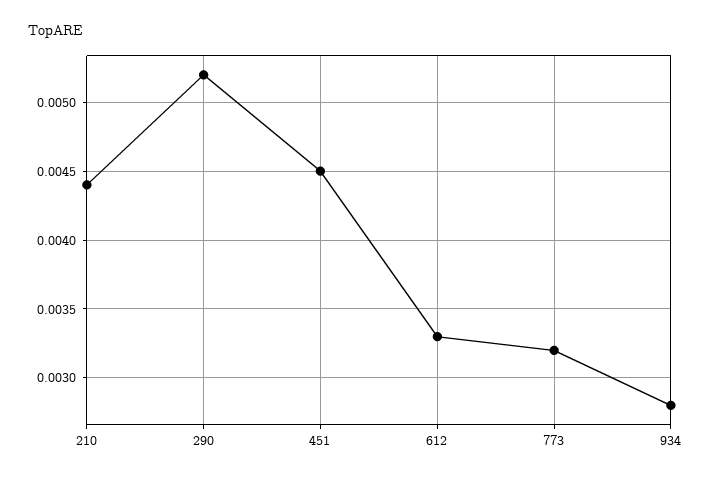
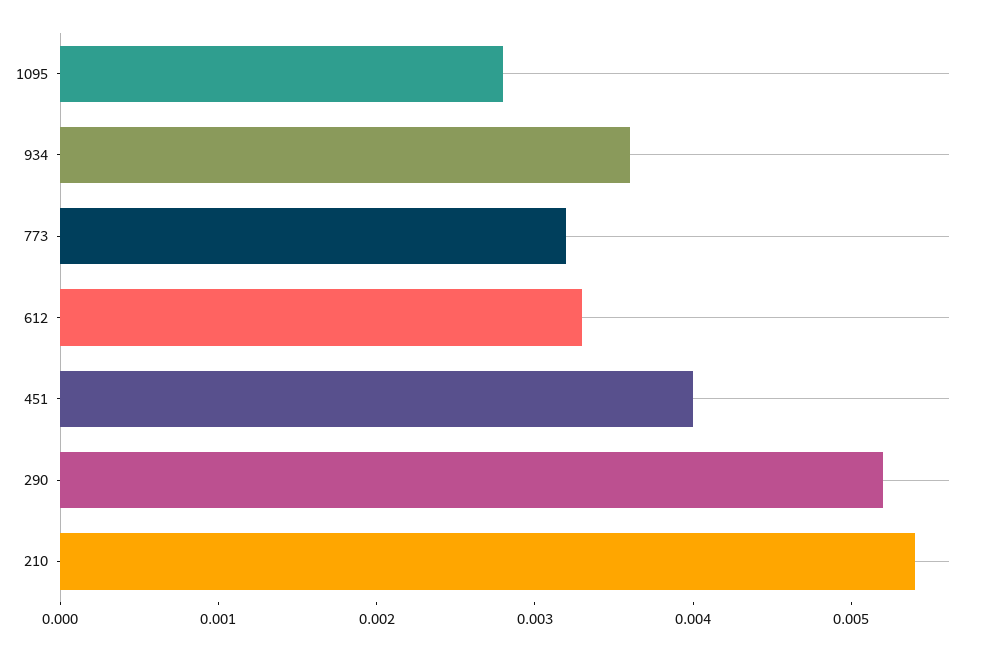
  {
-   "210": 0.0044,
+   "210": 0.0054,
    "290": 0.0052,
-   "451": 0.0045,
+   "451": 0.004,
    "612": 0.0033,
    "773": 0.0032,
-   "934": 0.0028
+   "934": 0.0036,
+   "1095": 0.0028
  }

